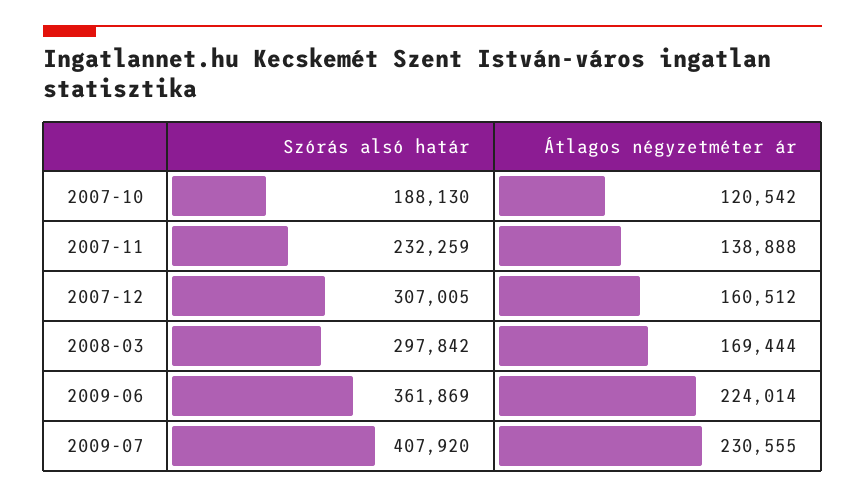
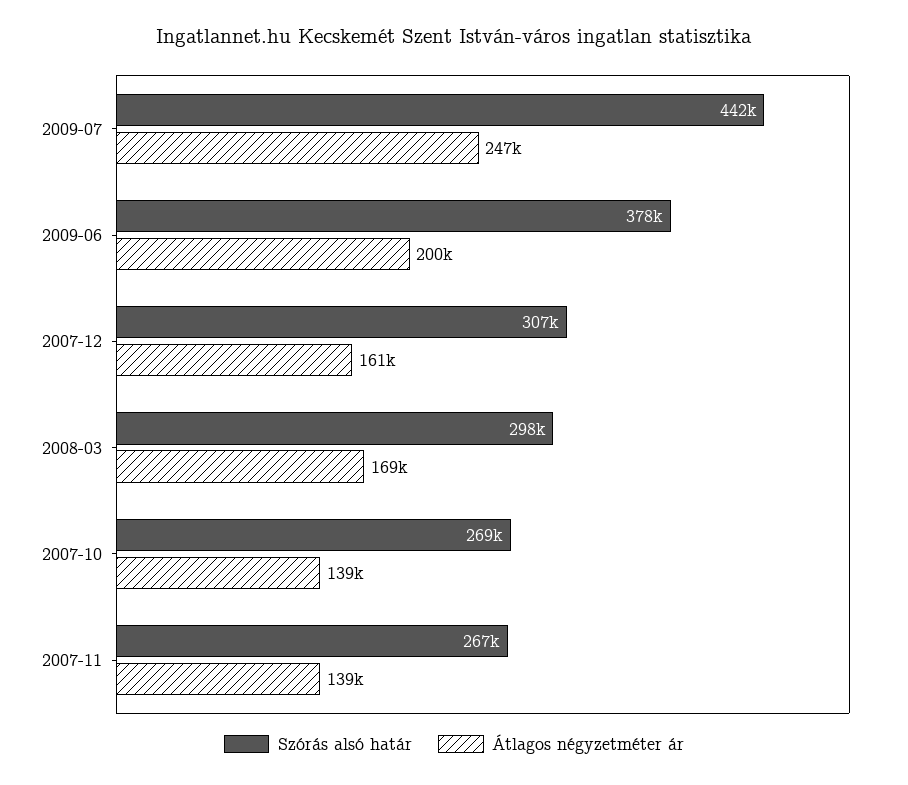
  {
    "Szórás alsó határ": {
-     "2007-10": 188130,
+     "2007-10": 269000,
-     "2007-11": 232259,
+     "2007-11": 267000,
      "2007-12": 307005,
      "2008-03": 297842,
-     "2009-06": 361869,
+     "2009-06": 378000,
-     "2009-07": 407920
+     "2009-07": 442000
    },
    "Átlagos négyzetméter ár": {
-     "2007-10": 120542,
+     "2007-10": 139000,
      "2007-11": 138888,
      "2007-12": 160512,
      "2008-03": 169444,
-     "2009-06": 224014,
+     "2009-06": 200000,
-     "2009-07": 230555
+     "2009-07": 247000
    }
  }

